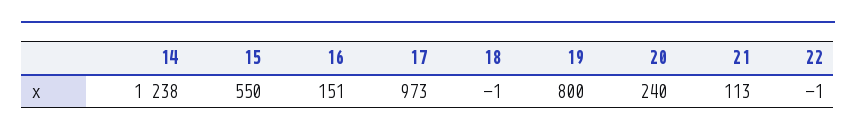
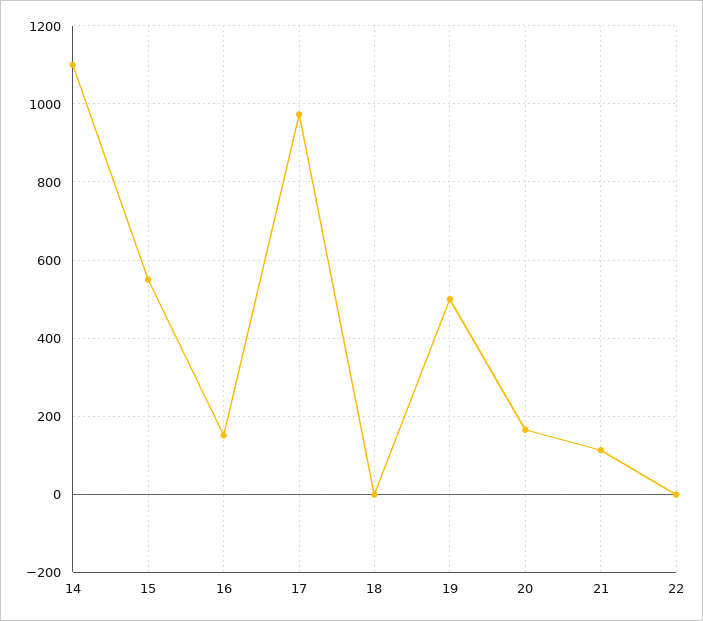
  {
-   "14": 1238,
+   "14": 1100,
    "15": 550,
    "16": 151,
    "17": 973,
    "18": -1,
-   "19": 800,
+   "19": 500,
-   "20": 240,
+   "20": 160,
    "21": 113,
    "22": -1
  }

